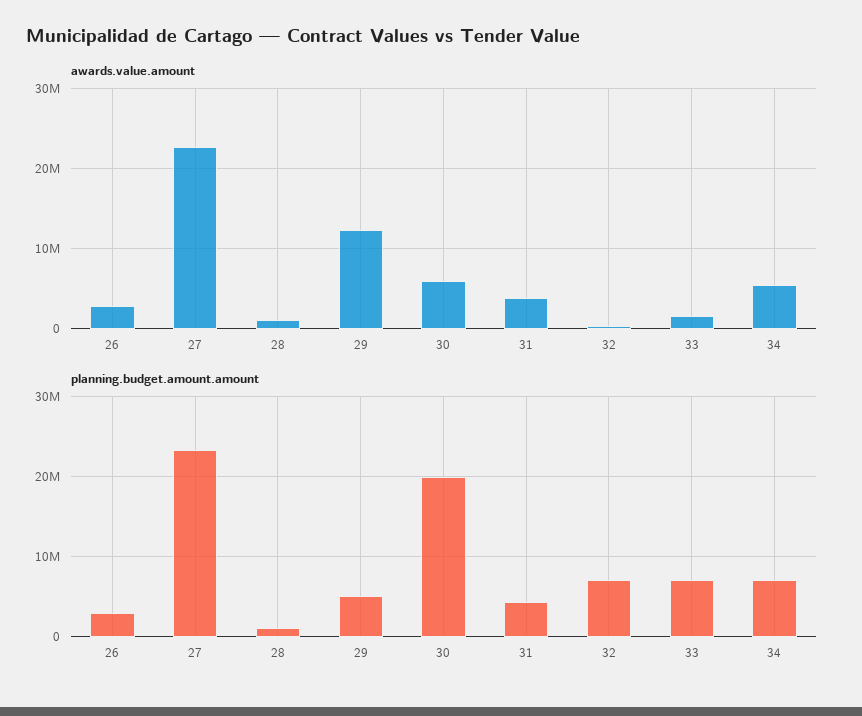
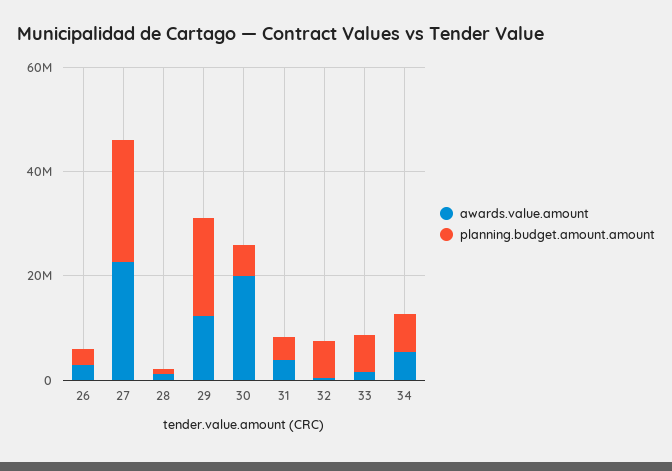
  {
    "awards.value.amount": {
      "26": 3000000,
      "27": 23000000,
      "28": 1000000,
      "29": 12000000,
-     "30": 6000000,
+     "30": 20000000,
      "31": 4000000,
      "32": 0,
      "33": 2000000,
      "34": 5000000
    },
    "planning.budget.amount.amount": {
      "26": 3000000,
      "27": 23000000,
      "28": 1000000,
-     "29": 5000000,
+     "29": 20000000,
-     "30": 20000000,
+     "30": 5000000,
      "31": 4000000,
      "32": 7000000,
      "33": 7000000,
      "34": 7000000
    }
  }

